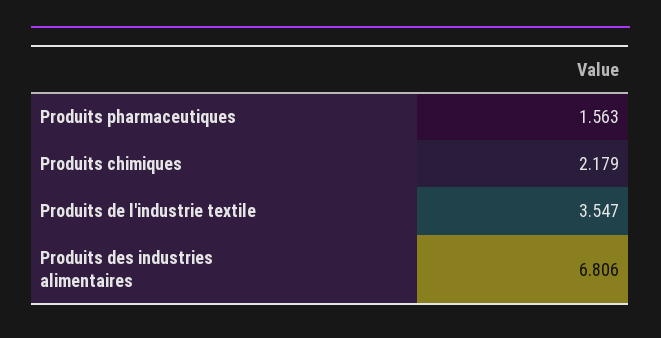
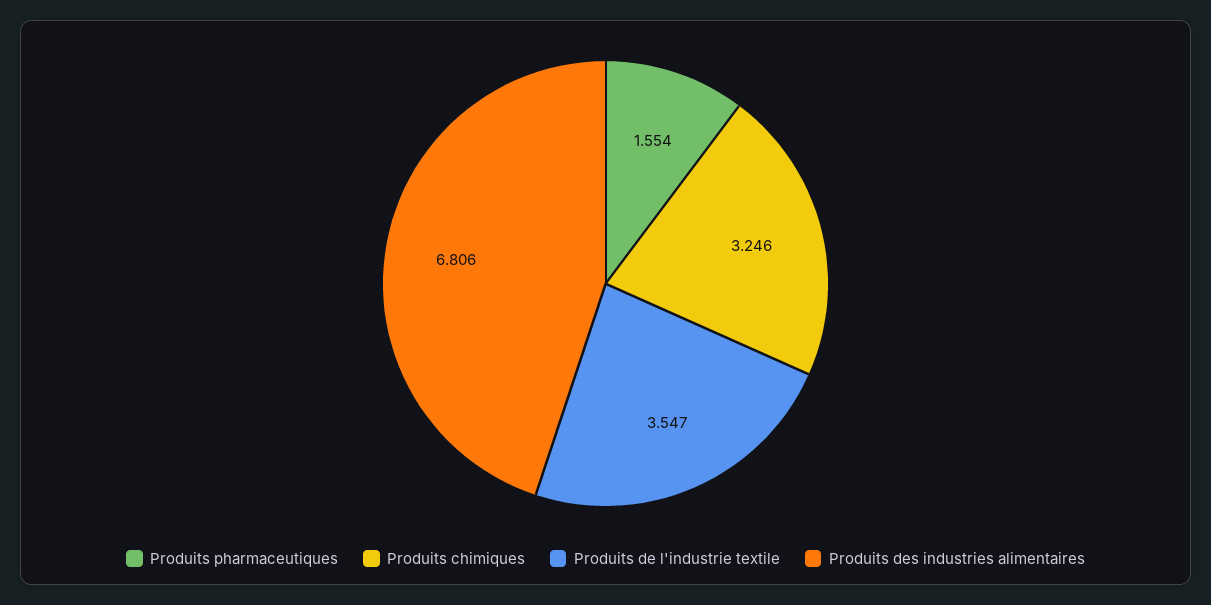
  {
-   "Produits pharmaceutiques": 1.563,
+   "Produits pharmaceutiques": 1.554,
-   "Produits chimiques": 2.179,
+   "Produits chimiques": 3.246,
    "Produits de l'industrie textile": 3.547,
    "Produits des industries alimentaires": 6.806
  }

